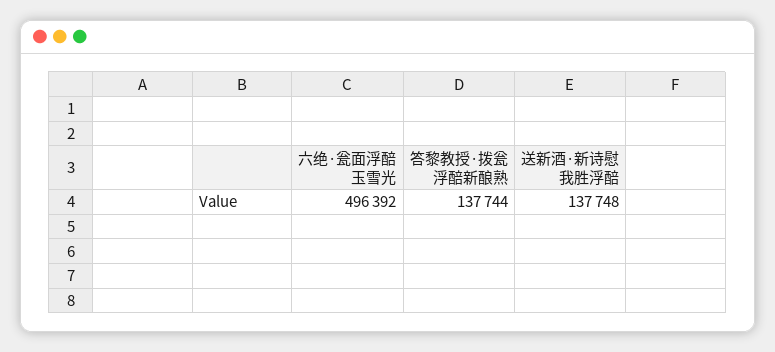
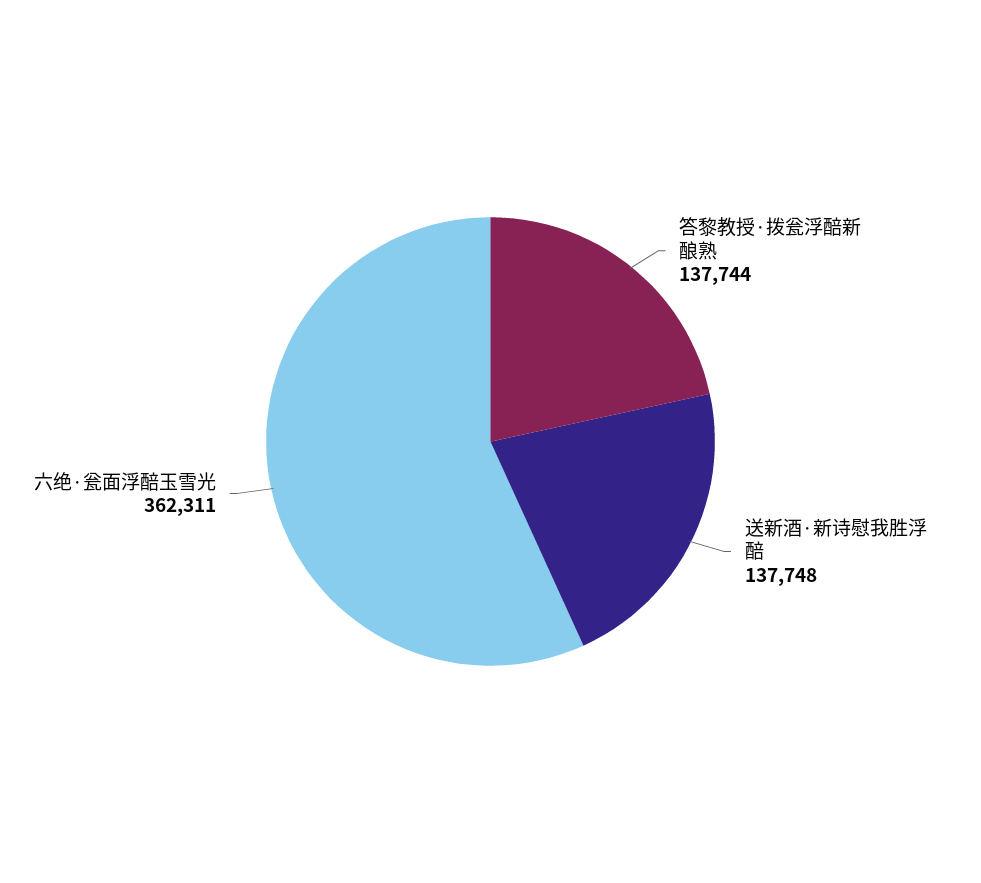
  {
-   "六绝·瓮面浮醅玉雪光": 496392,
+   "六绝·瓮面浮醅玉雪光": 362311,
    "答黎教授·拨瓮浮醅新酿熟": 137744,
    "送新酒·新诗慰我胜浮醅": 137748
  }

